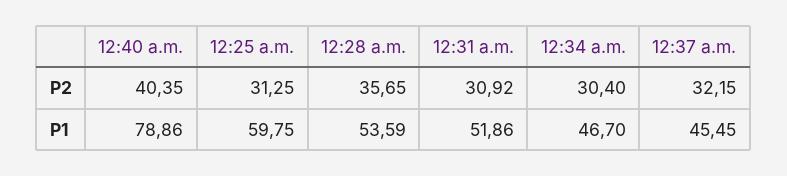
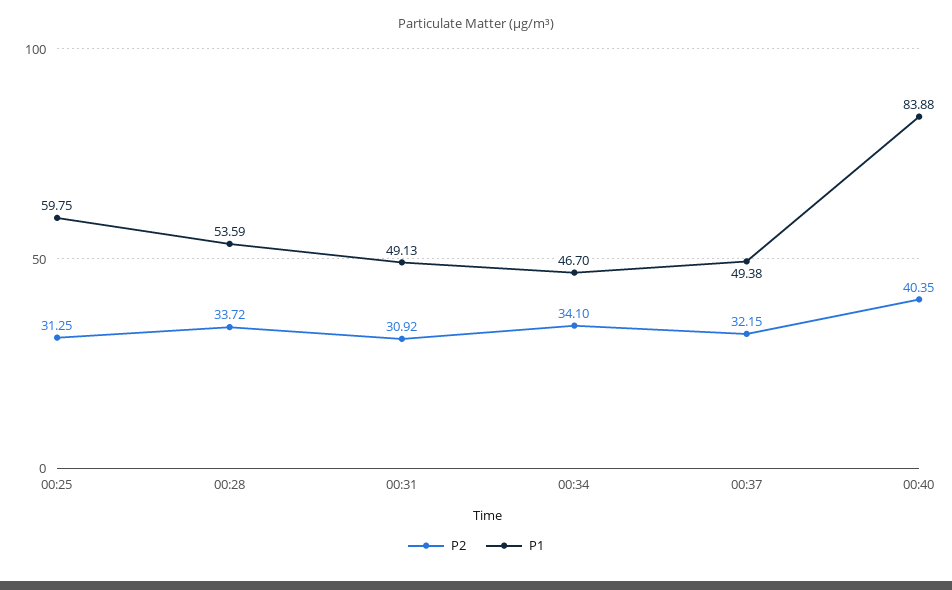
  {
    "P2": {
      "12:40 a.m.": 40.35,
      "12:25 a.m.": 31.25,
-     "12:28 a.m.": 35.65,
+     "12:28 a.m.": 33.72,
      "12:31 a.m.": 30.92,
-     "12:34 a.m.": 30.4,
+     "12:34 a.m.": 34.1,
      "12:37 a.m.": 32.15
    },
    "P1": {
-     "12:40 a.m.": 78.86,
+     "12:40 a.m.": 83.88,
      "12:25 a.m.": 59.75,
      "12:28 a.m.": 53.59,
-     "12:31 a.m.": 51.86,
+     "12:31 a.m.": 49.13,
      "12:34 a.m.": 46.7,
-     "12:37 a.m.": 45.45
+     "12:37 a.m.": 49.38
    }
  }

